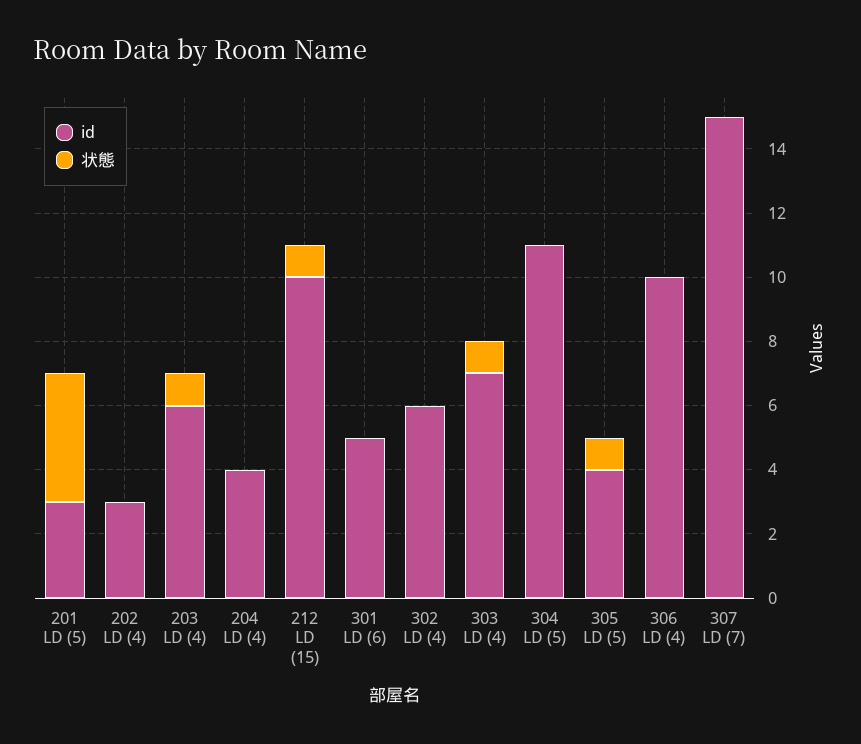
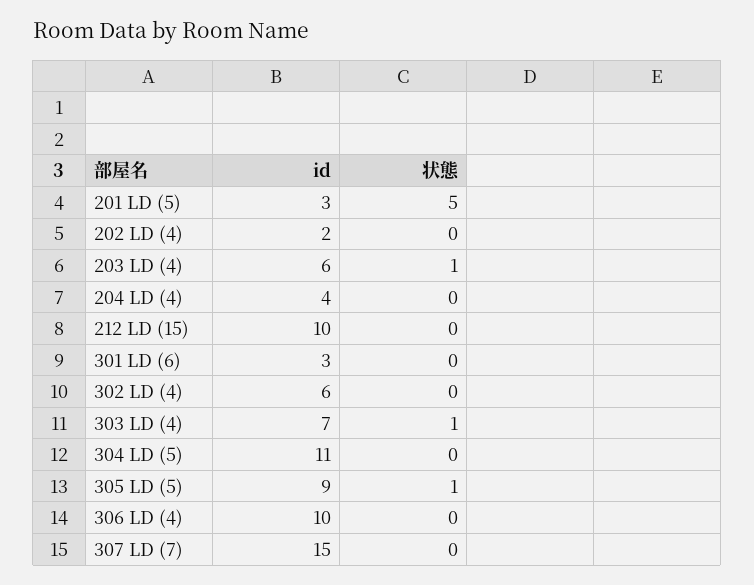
  {
    "id": {
      "201 LD (5)": 3,
-     "202 LD (4)": 3,
+     "202 LD (4)": 2,
      "203 LD (4)": 6,
      "204 LD (4)": 4,
      "212 LD (15)": 10,
-     "301 LD (6)": 5,
+     "301 LD (6)": 3,
      "302 LD (4)": 6,
      "303 LD (4)": 7,
      "304 LD (5)": 11,
-     "305 LD (5)": 4,
+     "305 LD (5)": 9,
      "306 LD (4)": 10,
      "307 LD (7)": 15
    },
    "状態": {
-     "201 LD (5)": 4,
+     "201 LD (5)": 5,
      "202 LD (4)": 0,
      "203 LD (4)": 1,
      "204 LD (4)": 0,
-     "212 LD (15)": 1,
+     "212 LD (15)": 0,
      "301 LD (6)": 0,
      "302 LD (4)": 0,
      "303 LD (4)": 1,
      "304 LD (5)": 0,
      "305 LD (5)": 1,
      "306 LD (4)": 0,
      "307 LD (7)": 0
    }
  }

